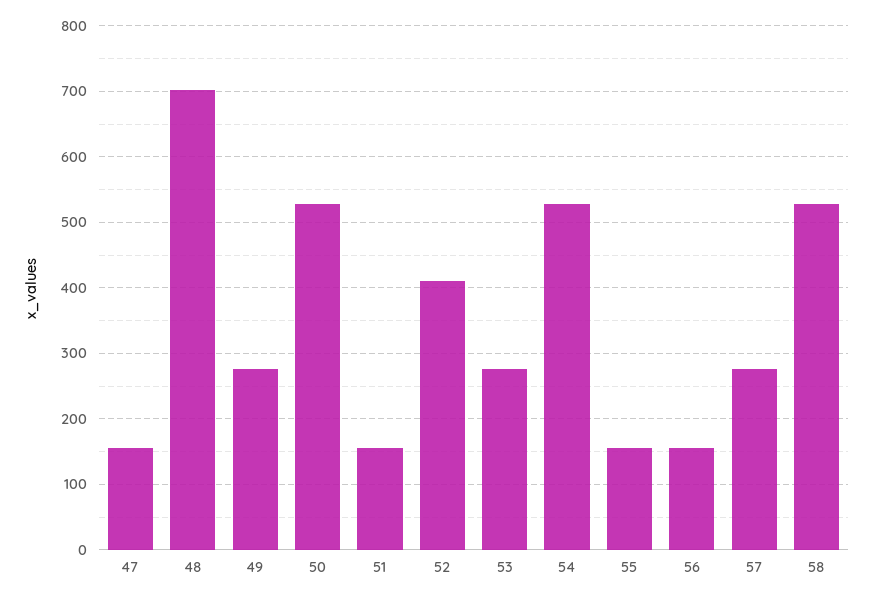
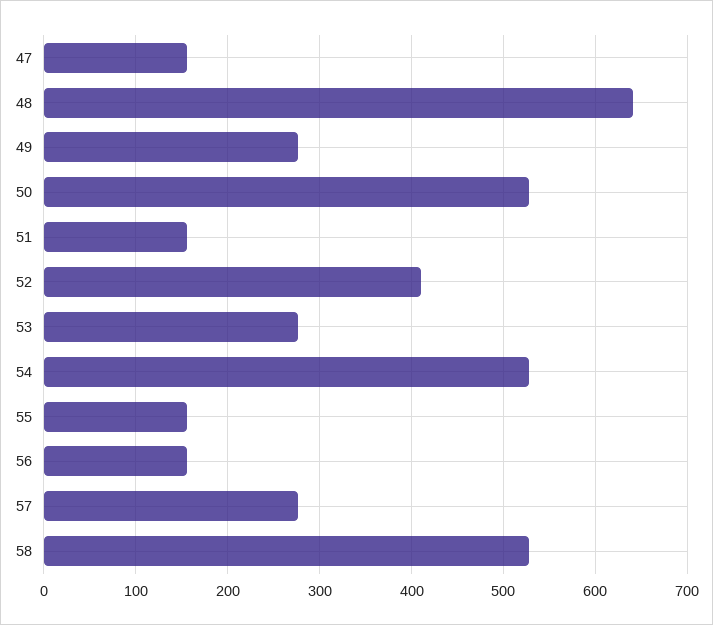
  {
    "47": 160,
-   "48": 700,
+   "48": 640,
    "49": 280,
    "50": 530,
    "51": 160,
    "52": 410,
    "53": 280,
    "54": 530,
    "55": 160,
    "56": 160,
    "57": 280,
    "58": 530
  }

